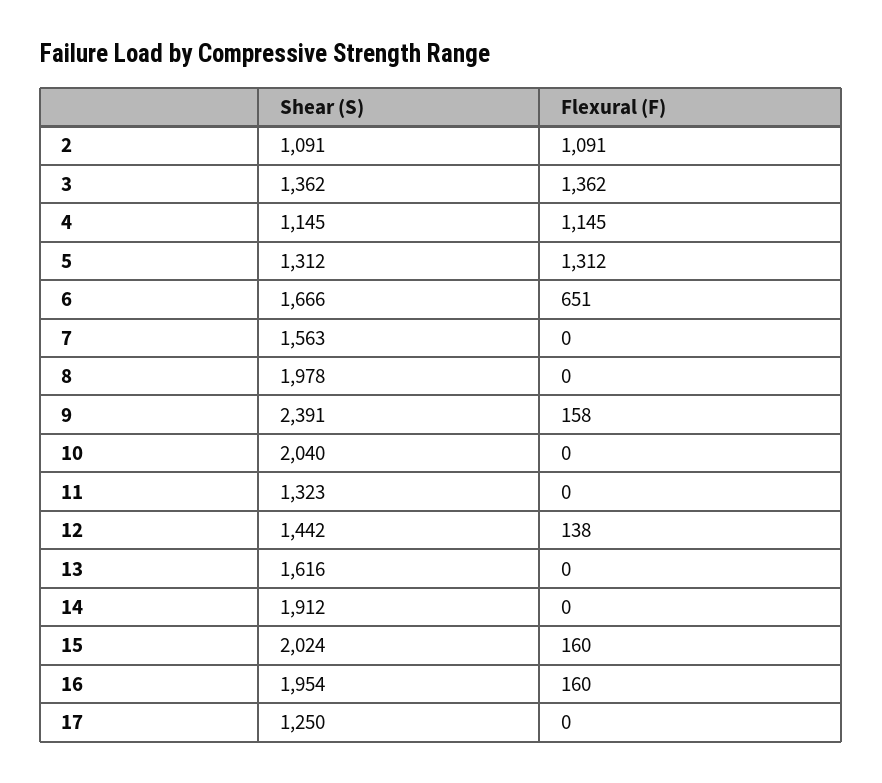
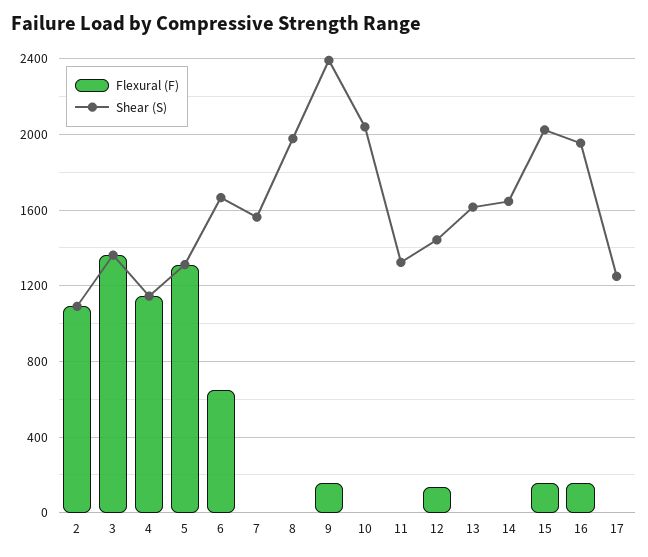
  {
    "Shear (S)": {
      "2": 1091,
      "3": 1362,
      "4": 1145,
      "5": 1312,
      "6": 1666,
      "7": 1563,
      "8": 1978,
      "9": 2391,
      "10": 2040,
      "11": 1323,
      "12": 1442,
      "13": 1616,
-     "14": 1912,
+     "14": 1650,
      "15": 2024,
      "16": 1954,
      "17": 1250
    },
    "Flexural (F)": {
      "2": 1091,
      "3": 1362,
      "4": 1145,
      "5": 1312,
      "6": 651,
      "7": 0,
      "8": 0,
      "9": 158,
      "10": 0,
      "11": 0,
      "12": 138,
      "13": 0,
      "14": 0,
      "15": 160,
      "16": 160,
      "17": 0
    }
  }

